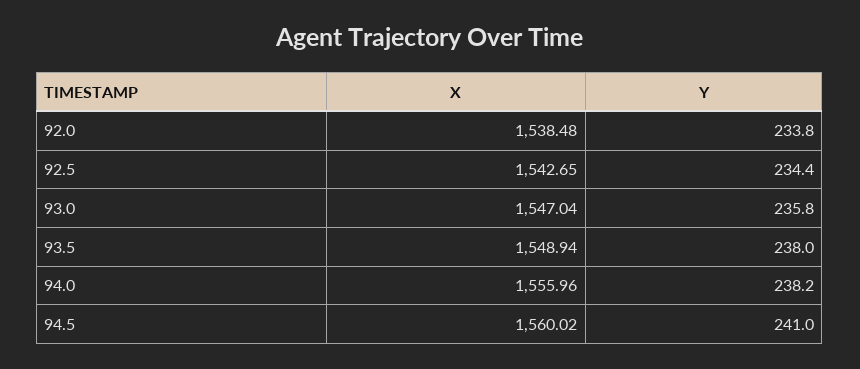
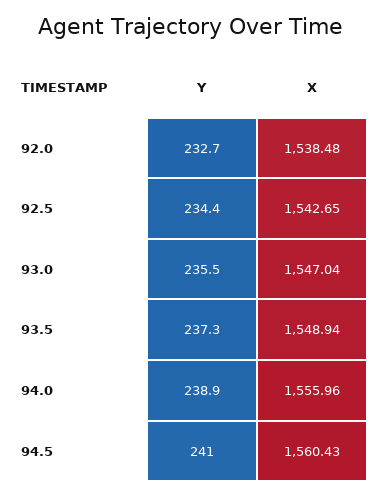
  {
    "X": {
      "92.0": 1538.48,
      "92.5": 1542.65,
      "93.0": 1547.04,
      "93.5": 1548.94,
      "94.0": 1555.96,
-     "94.5": 1560.02
+     "94.5": 1560.43
    },
    "Y": {
-     "92.0": 233.8,
+     "92.0": 232.7,
      "92.5": 234.4,
-     "93.0": 235.8,
+     "93.0": 235.5,
-     "93.5": 238,
+     "93.5": 237.3,
-     "94.0": 238.2,
+     "94.0": 238.9,
      "94.5": 241
    }
  }

